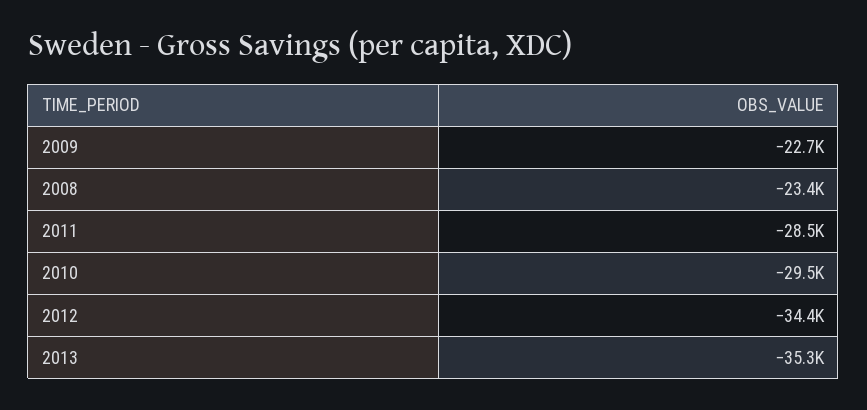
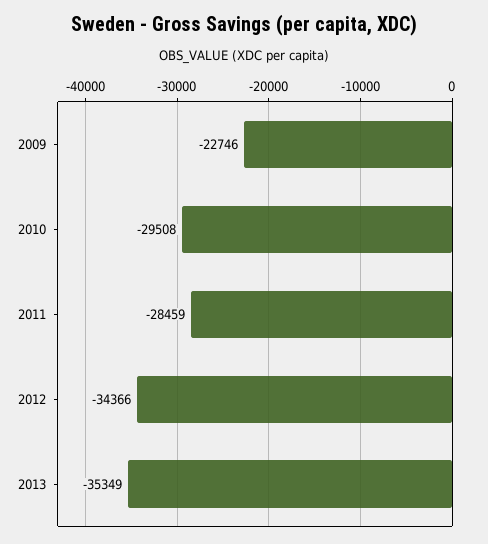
  {
    "2009": -22746,
-   "2008": -23400,
    "2011": -28459,
    "2010": -29508,
    "2012": -34366,
    "2013": -35349
  }

